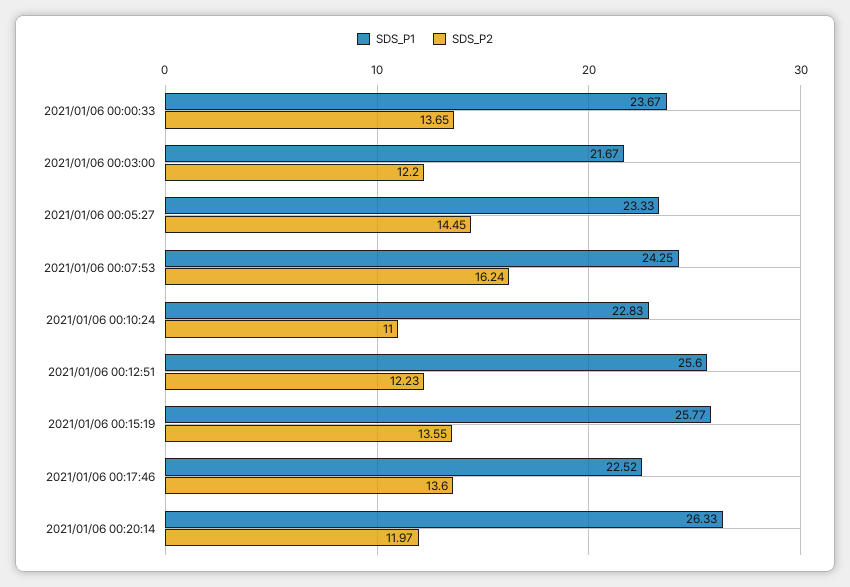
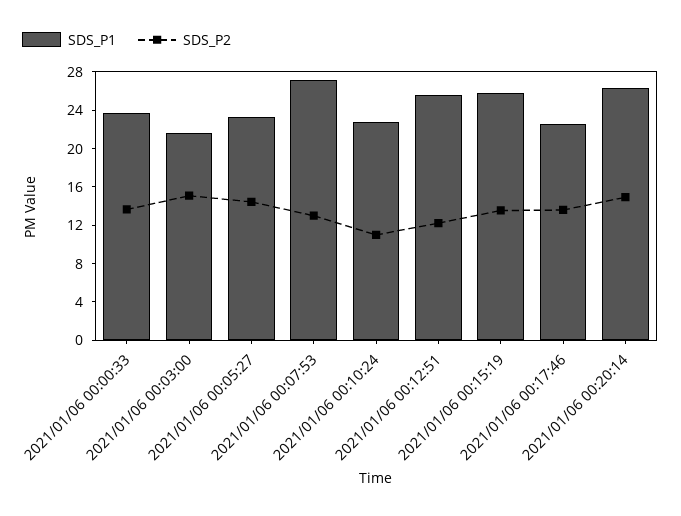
  {
    "SDS_P1": {
      "2021/01/06 00:00:33": 23.67,
      "2021/01/06 00:03:00": 21.67,
      "2021/01/06 00:05:27": 23.33,
-     "2021/01/06 00:07:53": 24.25,
+     "2021/01/06 00:07:53": 27,
      "2021/01/06 00:10:24": 22.83,
      "2021/01/06 00:12:51": 25.6,
      "2021/01/06 00:15:19": 25.77,
      "2021/01/06 00:17:46": 22.52,
      "2021/01/06 00:20:14": 26.33
    },
    "SDS_P2": {
      "2021/01/06 00:00:33": 13.65,
-     "2021/01/06 00:03:00": 12.2,
+     "2021/01/06 00:03:00": 15,
      "2021/01/06 00:05:27": 14.45,
-     "2021/01/06 00:07:53": 16.24,
+     "2021/01/06 00:07:53": 13,
      "2021/01/06 00:10:24": 11,
      "2021/01/06 00:12:51": 12.23,
      "2021/01/06 00:15:19": 13.55,
      "2021/01/06 00:17:46": 13.6,
-     "2021/01/06 00:20:14": 11.97
+     "2021/01/06 00:20:14": 15
    }
  }

